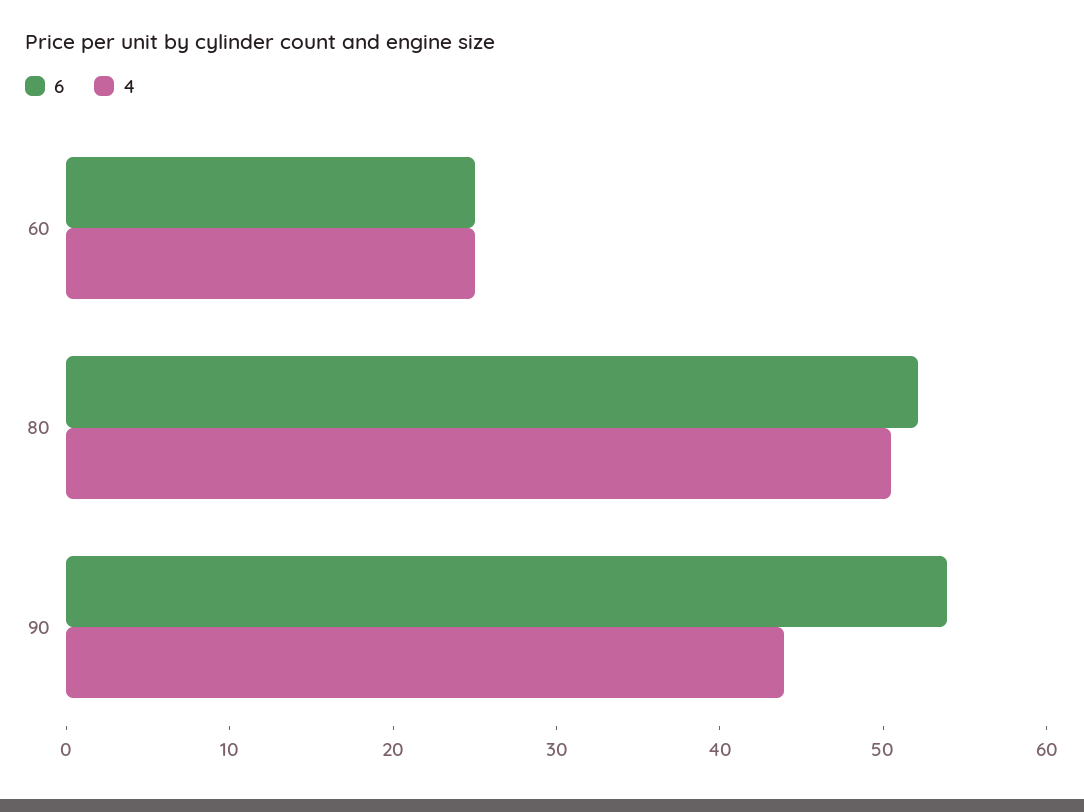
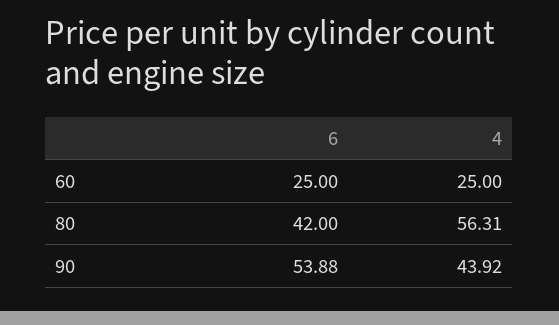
  {
    "6": {
      "60": 25,
-     "80": 52,
+     "80": 42,
      "90": 53.88
    },
    "4": {
      "60": 25,
-     "80": 50,
+     "80": 56.31,
      "90": 43.92
    }
  }

